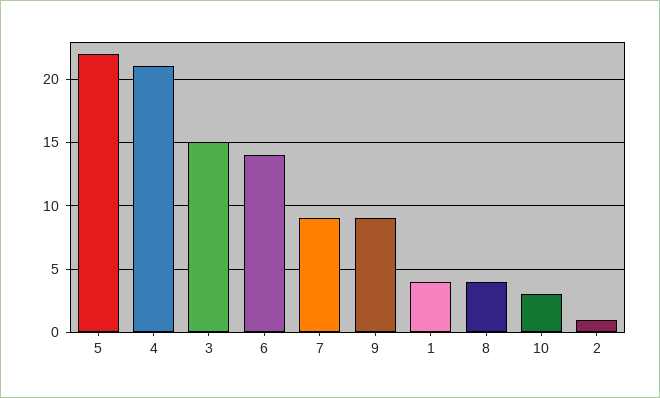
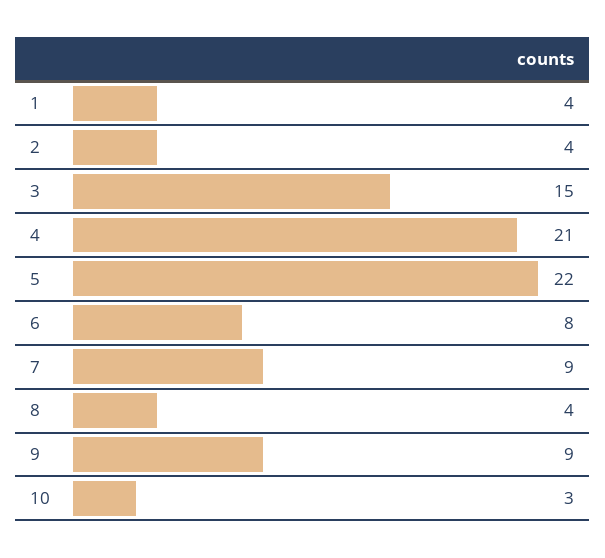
  {
    "5": 22,
    "4": 21,
    "3": 15,
-   "6": 14,
+   "6": 8,
    "7": 9,
    "9": 9,
    "1": 4,
    "8": 4,
    "10": 3,
-   "2": 1
+   "2": 4
  }

